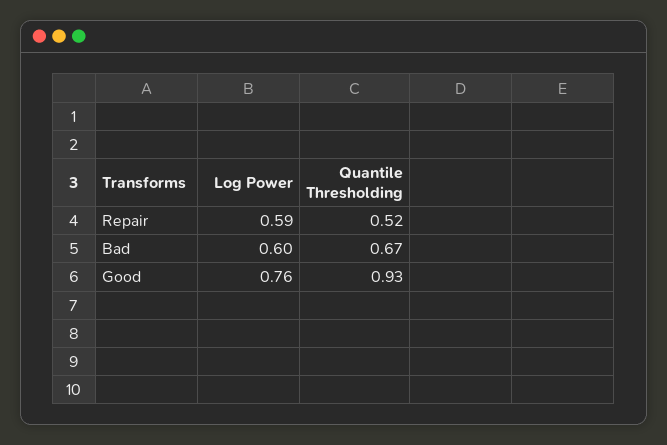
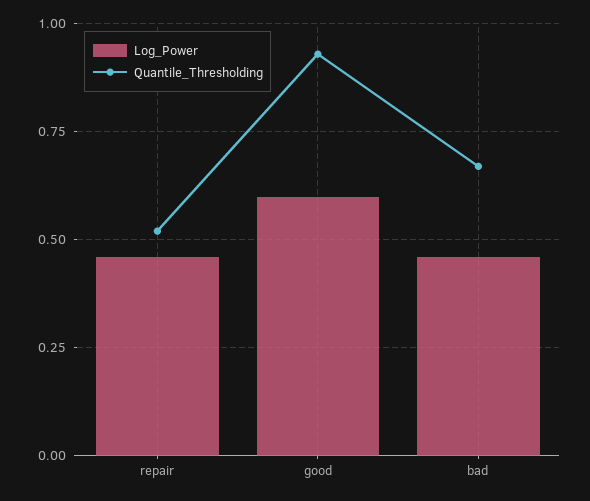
  {
    "Log Power": {
-     "Repair": 0.59,
+     "Repair": 0.45,
-     "Bad": 0.6,
+     "Bad": 0.45,
-     "Good": 0.76
+     "Good": 0.6
    },
    "Quantile Thresholding": {
      "Repair": 0.52,
      "Bad": 0.67,
      "Good": 0.93
    }
  }

